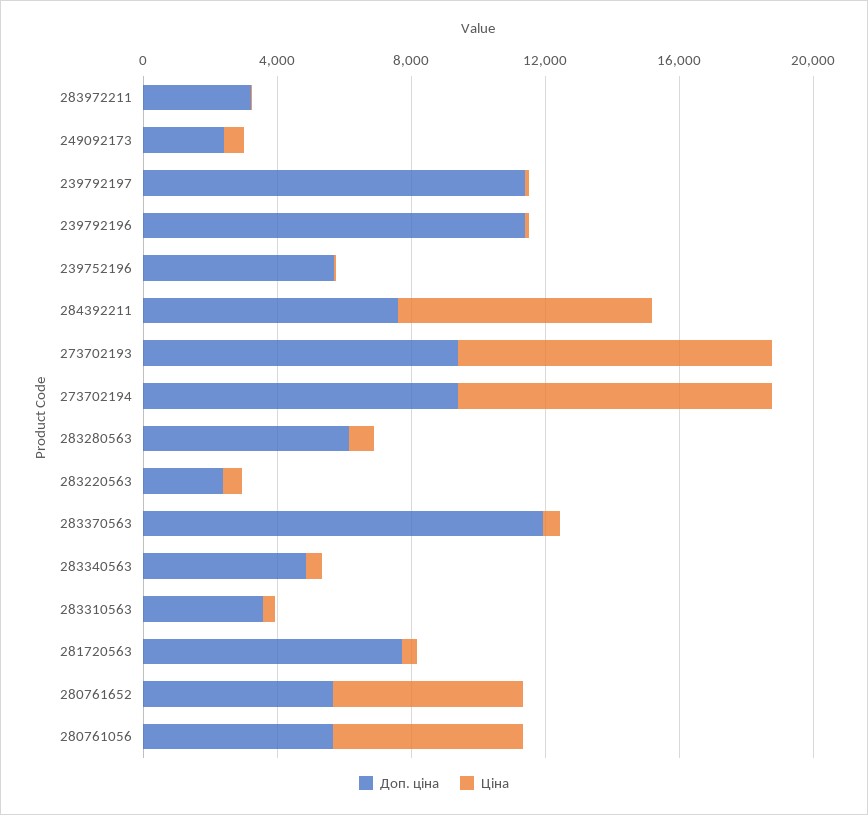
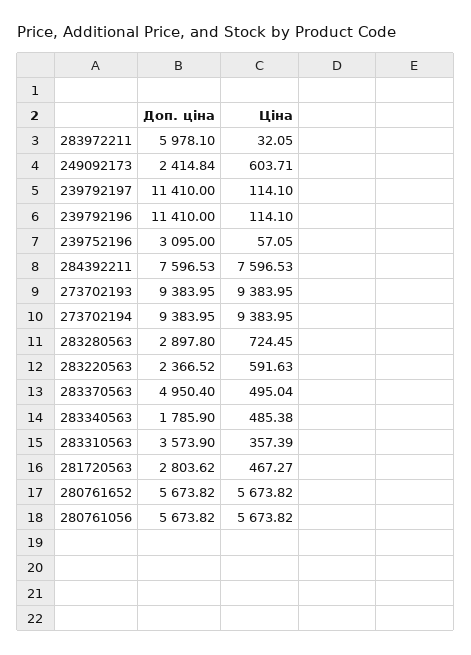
  {
    "Доп. ціна": {
-     "283972211": 3000,
+     "283972211": 5978.1,
      "249092173": 2414.84,
      "239792197": 11410,
      "239792196": 11410,
-     "239752196": 6000,
+     "239752196": 3095,
      "284392211": 7596.53,
      "273702193": 9383.95,
      "273702194": 9383.95,
-     "283280563": 6000,
+     "283280563": 2897.8,
      "283220563": 2366.52,
-     "283370563": 12000,
+     "283370563": 4950.4,
-     "283340563": 5000,
+     "283340563": 1785.9,
      "283310563": 3573.9,
-     "281720563": 8000,
+     "281720563": 2803.62,
      "280761652": 5673.82,
      "280761056": 5673.82
    },
    "Ціна": {
      "283972211": 32.05,
      "249092173": 603.71,
      "239792197": 114.1,
      "239792196": 114.1,
      "239752196": 57.05,
      "284392211": 7596.53,
      "273702193": 9383.95,
      "273702194": 9383.95,
      "283280563": 724.45,
      "283220563": 591.63,
      "283370563": 495.04,
      "283340563": 485.38,
      "283310563": 357.39,
      "281720563": 467.27,
      "280761652": 5673.82,
      "280761056": 5673.82
    }
  }

